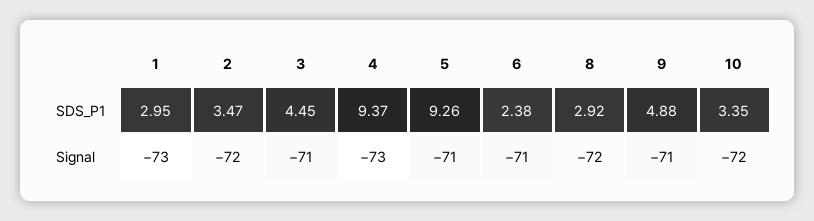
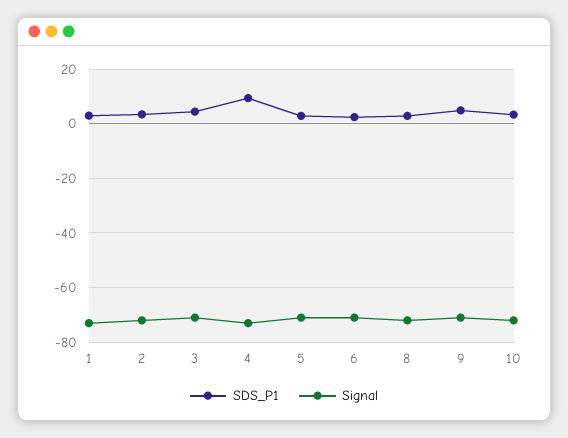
  {
    "SDS_P1": {
      "1": 2.95,
      "2": 3.47,
      "3": 4.45,
      "4": 9.37,
-     "5": 9.26,
+     "5": 2.5,
      "6": 2.38,
      "8": 2.92,
      "9": 4.88,
      "10": 3.35
    },
    "Signal": {
      "1": -73,
      "2": -72,
      "3": -71,
      "4": -73,
      "5": -71,
      "6": -71,
      "8": -72,
      "9": -71,
      "10": -72
    }
  }

